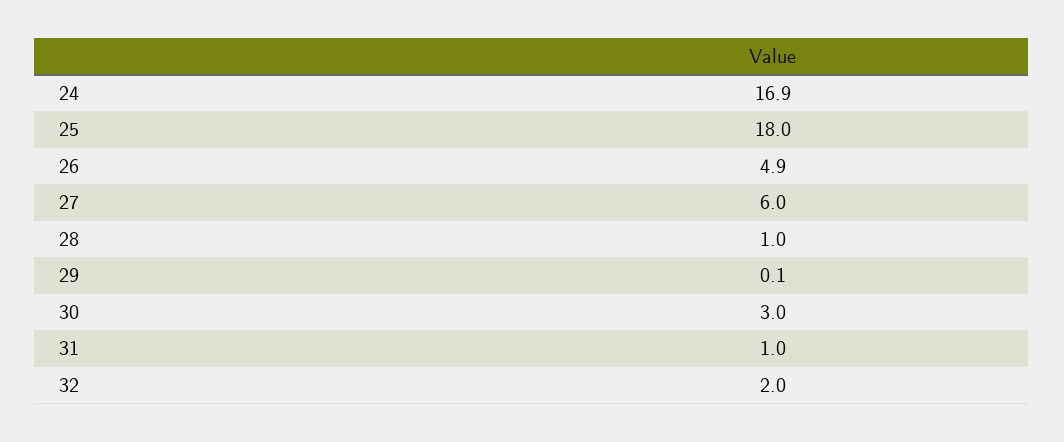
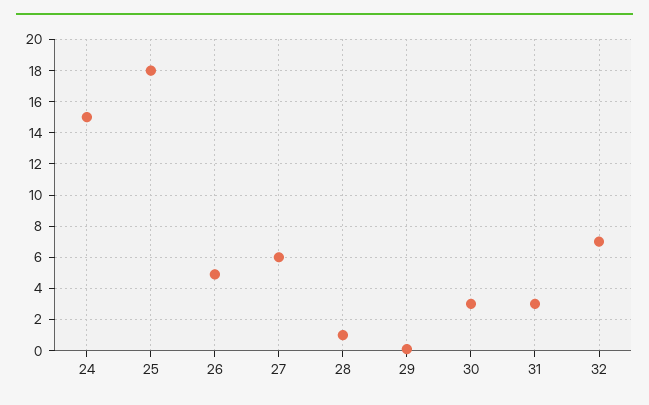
  {
-   "24": 16.9,
+   "24": 15,
    "25": 18,
    "26": 4.9,
    "27": 6,
    "28": 1,
    "29": 0.1,
    "30": 3,
-   "31": 1,
+   "31": 3,
-   "32": 2
+   "32": 7
  }

